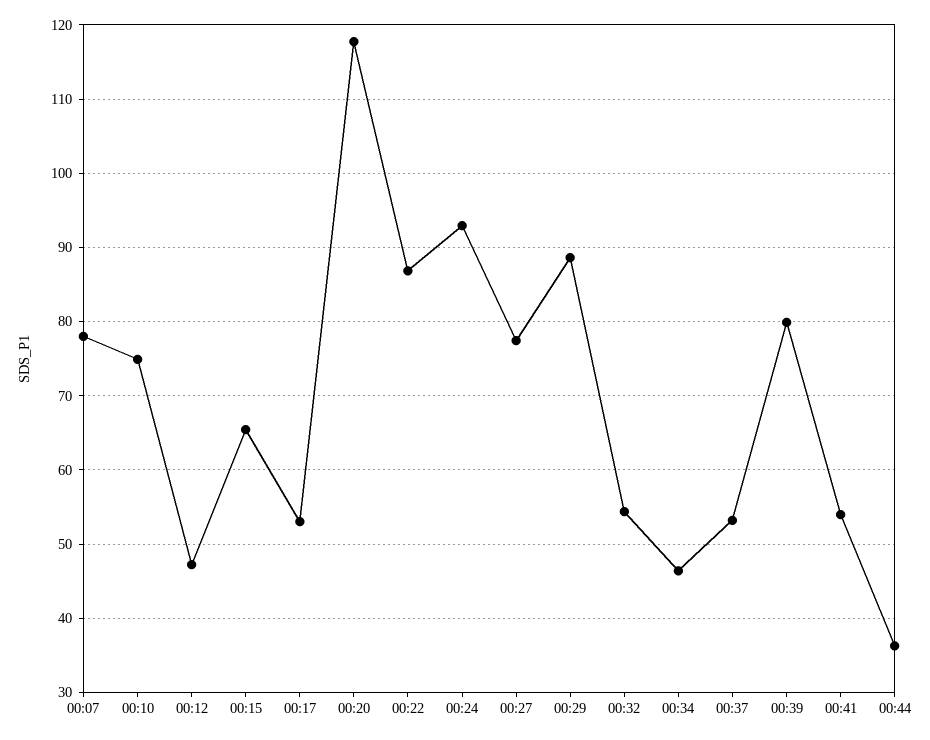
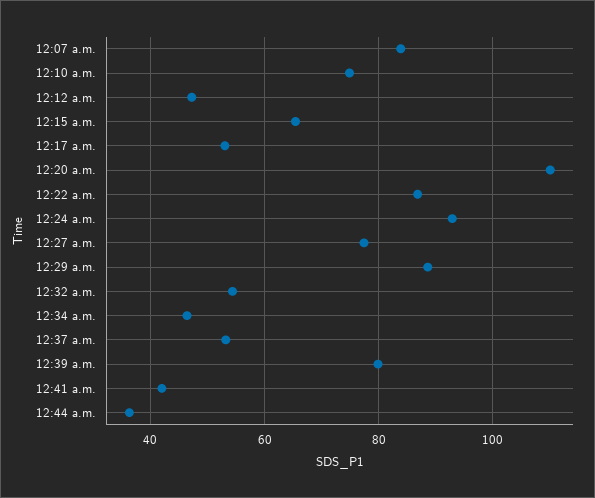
  {
-   "00:07": 78,
+   "00:07": 84,
    "00:10": 75,
    "00:12": 47,
    "00:15": 65,
    "00:17": 53,
-   "00:20": 118,
+   "00:20": 110,
    "00:22": 87,
    "00:24": 93,
    "00:27": 77,
    "00:29": 89,
    "00:32": 54,
    "00:34": 46,
    "00:37": 53,
    "00:39": 80,
-   "00:41": 54,
+   "00:41": 42,
    "00:44": 36
  }

